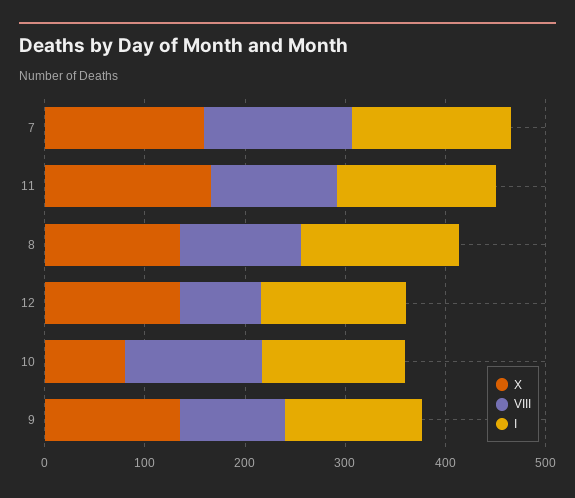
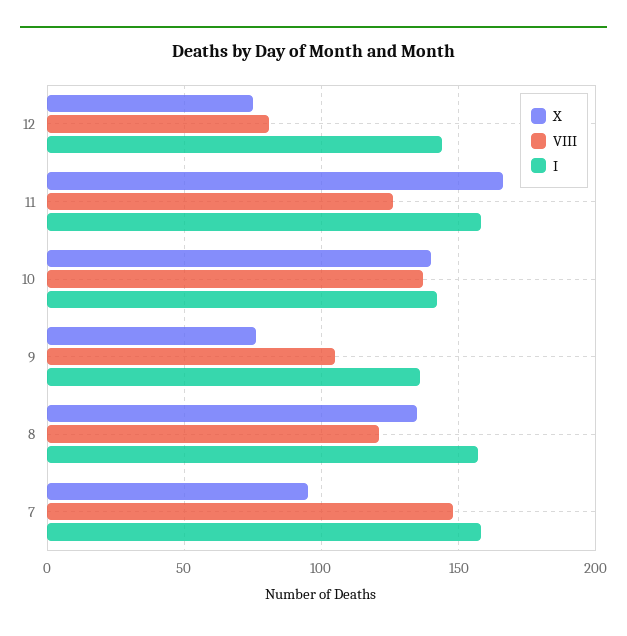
  {
    "X": {
-     "7": 160,
+     "7": 95,
      "11": 165,
      "8": 135,
-     "12": 140,
+     "12": 75,
-     "10": 80,
+     "10": 140,
-     "9": 140
+     "9": 75
    },
    "VIII": {
      "7": 150,
      "11": 125,
      "8": 120,
      "12": 80,
      "10": 135,
      "9": 105
    },
    "I": {
      "7": 160,
      "11": 160,
      "8": 155,
      "12": 145,
      "10": 140,
      "9": 135
    }
  }

